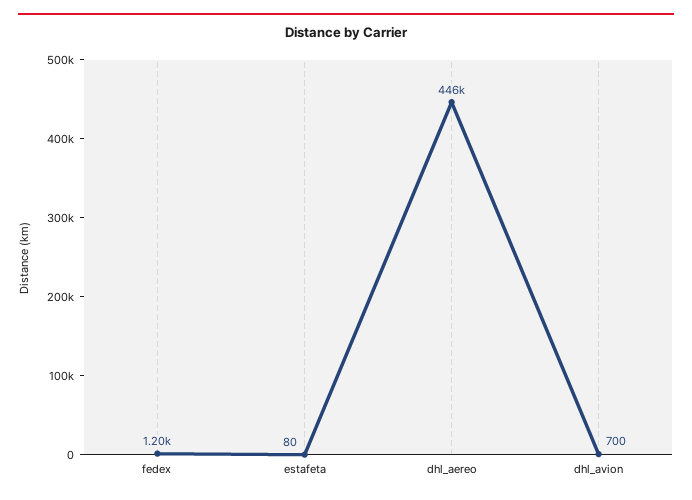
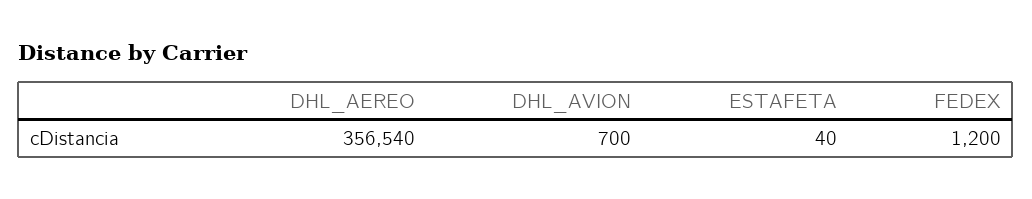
  {
    "fedex": 1200,
-   "estafeta": 80,
+   "estafeta": 40,
-   "dhl_aereo": 446000,
+   "dhl_aereo": 356540,
    "dhl_avion": 700
  }

